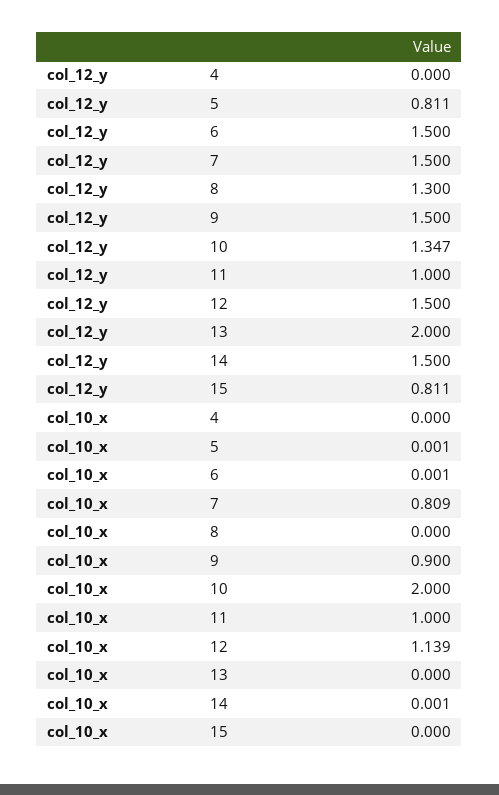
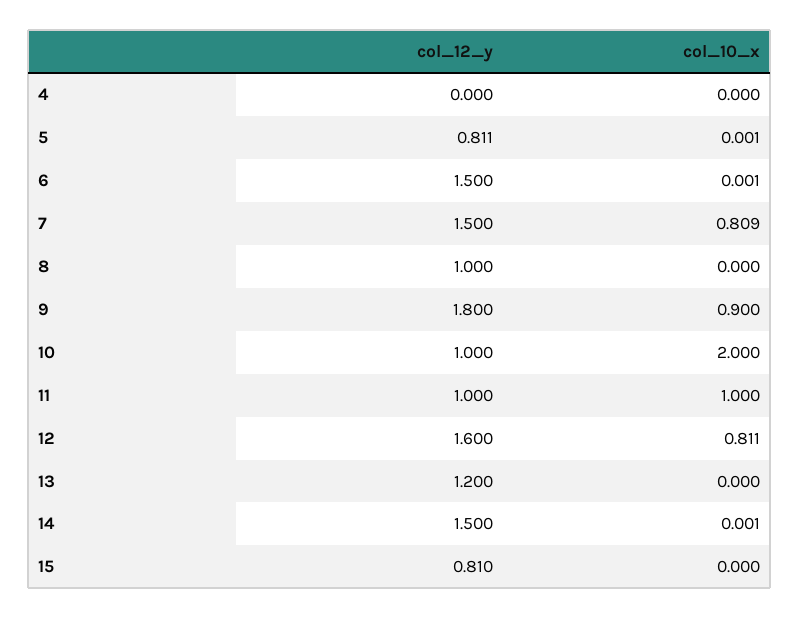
  {
    "col_12_y": {
      "4": 0,
      "5": 0.811,
      "6": 1.5,
      "7": 1.5,
-     "8": 1.3,
+     "8": 1,
-     "9": 1.5,
+     "9": 1.8,
-     "10": 1.347,
+     "10": 1,
      "11": 1,
-     "12": 1.5,
+     "12": 1.6,
-     "13": 2,
+     "13": 1.2,
      "14": 1.5,
-     "15": 0.811
+     "15": 0.81
    },
    "col_10_x": {
      "4": 0,
      "5": 0.001,
      "6": 0.001,
      "7": 0.809,
      "8": 0,
      "9": 0.9,
      "10": 2,
      "11": 1,
-     "12": 1.139,
+     "12": 0.811,
      "13": 0,
      "14": 0.001,
      "15": 0
    }
  }

